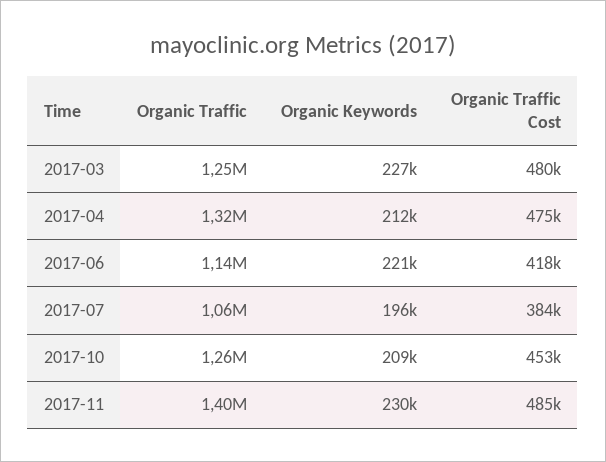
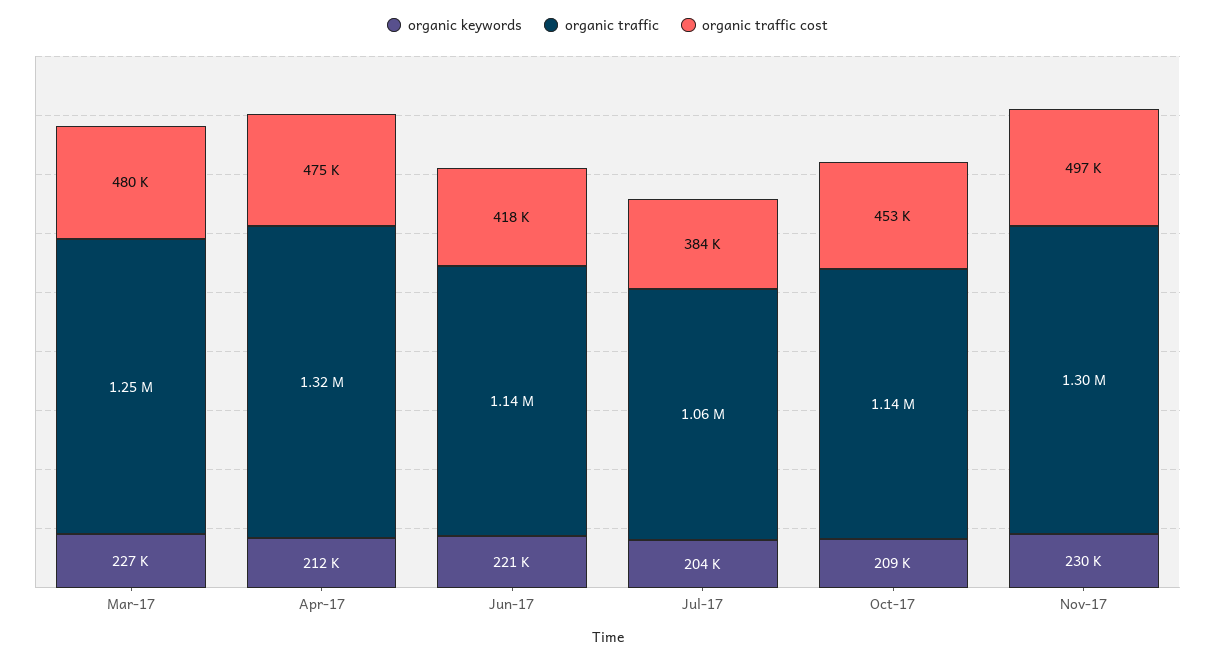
  {
    "Organic Traffic": {
      "2017-03": 1250000,
      "2017-04": 1320000,
      "2017-06": 1140000,
      "2017-07": 1060000,
-     "2017-10": 1260000,
+     "2017-10": 1140000,
-     "2017-11": 1400000
+     "2017-11": 1300000
    },
    "Organic Keywords": {
      "2017-03": 227000,
      "2017-04": 212000,
      "2017-06": 221000,
-     "2017-07": 196000,
+     "2017-07": 204000,
      "2017-10": 209000,
      "2017-11": 230000
    },
    "Organic Traffic Cost": {
      "2017-03": 480000,
      "2017-04": 475000,
      "2017-06": 418000,
      "2017-07": 384000,
      "2017-10": 453000,
-     "2017-11": 485000
+     "2017-11": 497000
    }
  }

